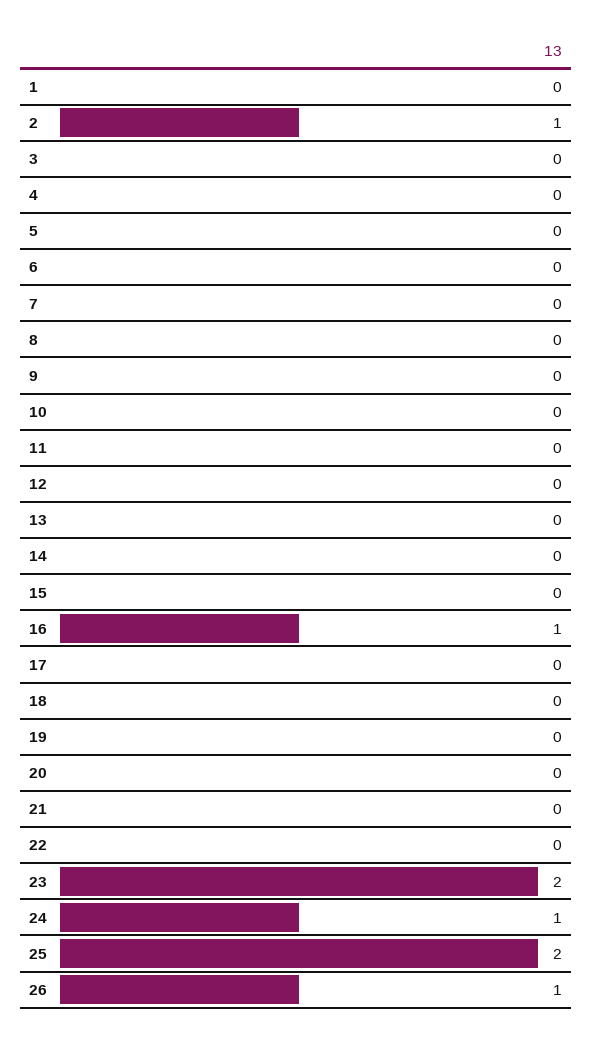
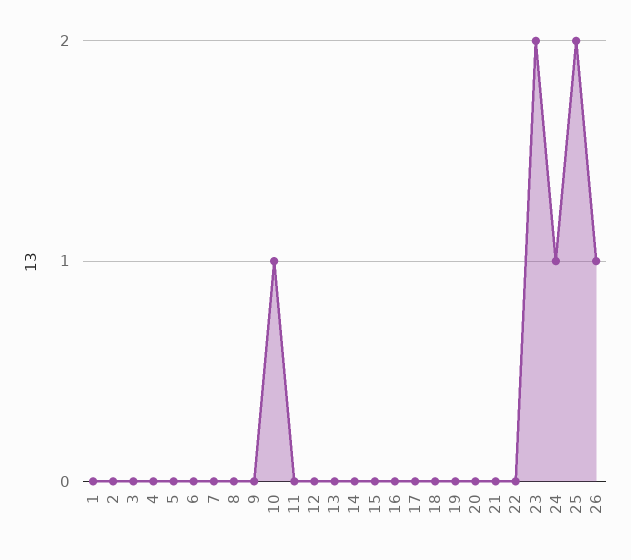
  {
    "1": 0,
-   "2": 1,
+   "2": 0,
    "3": 0,
    "4": 0,
    "5": 0,
    "6": 0,
    "7": 0,
    "8": 0,
    "9": 0,
-   "10": 0,
+   "10": 1,
    "11": 0,
    "12": 0,
    "13": 0,
    "14": 0,
    "15": 0,
-   "16": 1,
+   "16": 0,
    "17": 0,
    "18": 0,
    "19": 0,
    "20": 0,
    "21": 0,
    "22": 0,
    "23": 2,
    "24": 1,
    "25": 2,
    "26": 1
  }

